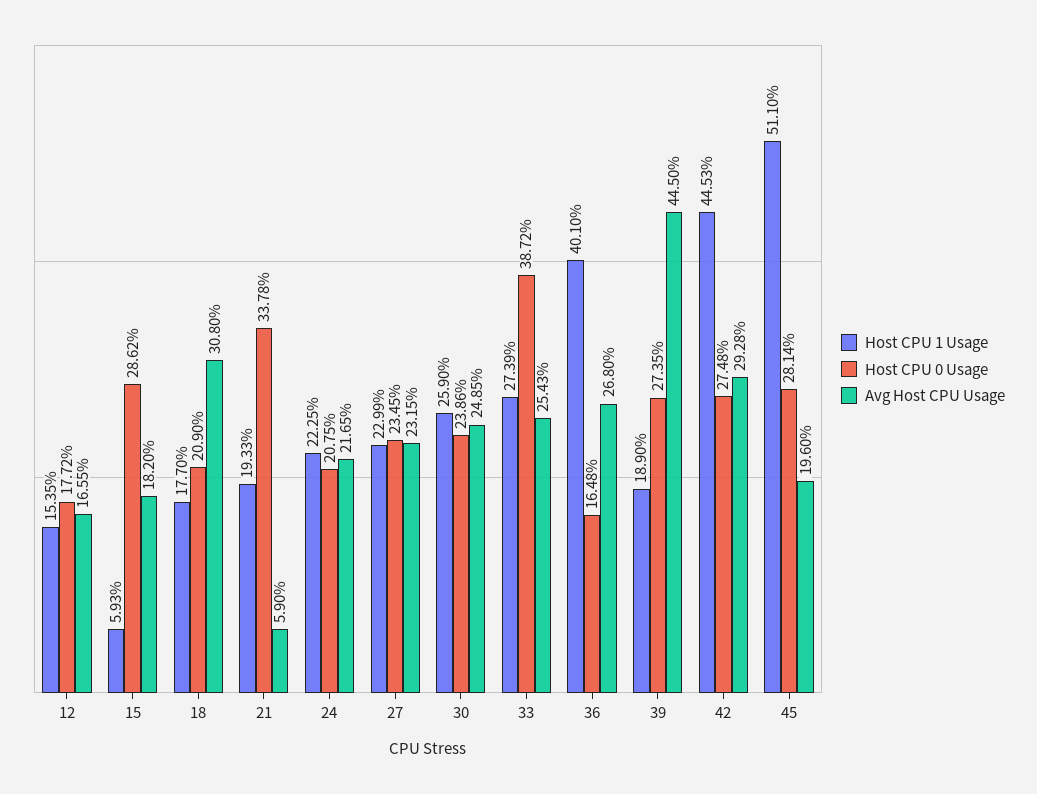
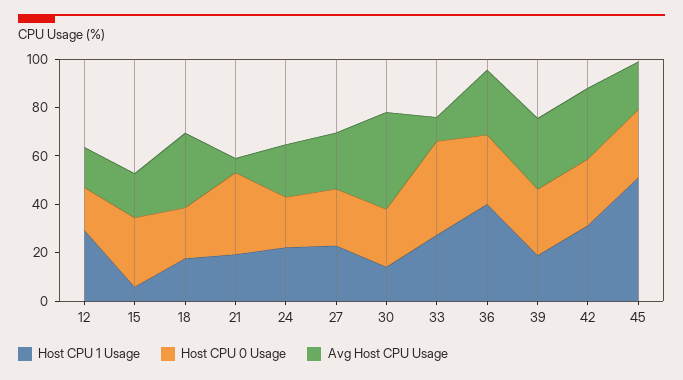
  {
    "Host CPU 1 Usage": {
-     "12": 15.35,
+     "12": 30,
      "15": 5.93,
      "18": 17.7,
      "21": 19.33,
      "24": 22.25,
      "27": 22.99,
-     "30": 25.9,
+     "30": 15,
      "33": 27.39,
      "36": 40.1,
      "39": 18.9,
-     "42": 44.53,
+     "42": 30,
      "45": 51.1
    },
    "Host CPU 0 Usage": {
      "12": 17.72,
      "15": 28.62,
      "18": 20.9,
      "21": 33.78,
      "24": 20.75,
      "27": 23.45,
      "30": 23.86,
      "33": 38.72,
-     "36": 16.48,
+     "36": 30,
      "39": 27.35,
      "42": 27.48,
      "45": 28.14
    },
    "Avg Host CPU Usage": {
      "12": 16.55,
      "15": 18.2,
      "18": 30.8,
      "21": 5.9,
      "24": 21.65,
      "27": 23.15,
-     "30": 24.85,
+     "30": 40,
-     "33": 25.43,
+     "33": 10,
      "36": 26.8,
-     "39": 44.5,
+     "39": 30,
      "42": 29.28,
      "45": 19.6
    }
  }

